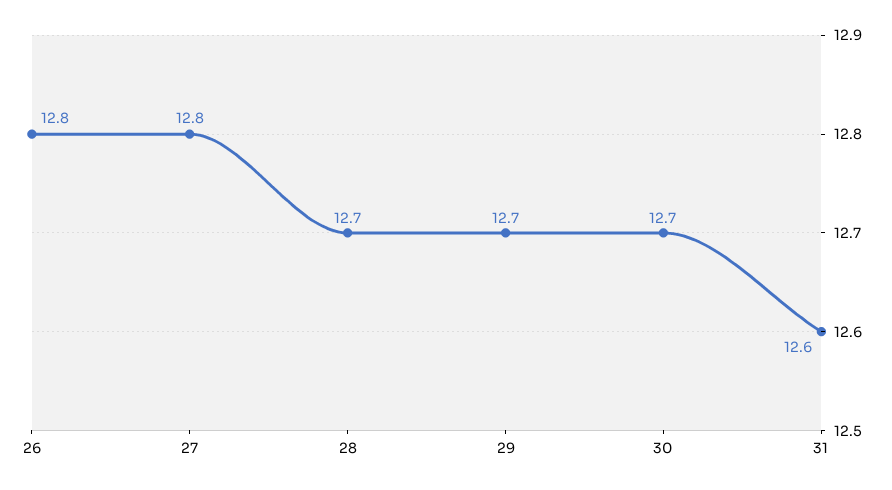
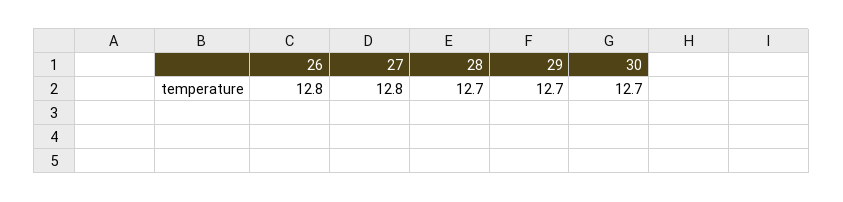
  {
    "26": 12.8,
    "27": 12.8,
    "28": 12.7,
    "29": 12.7,
-   "30": 12.7,
+   "30": 12.7
-   "31": 12.6
  }

